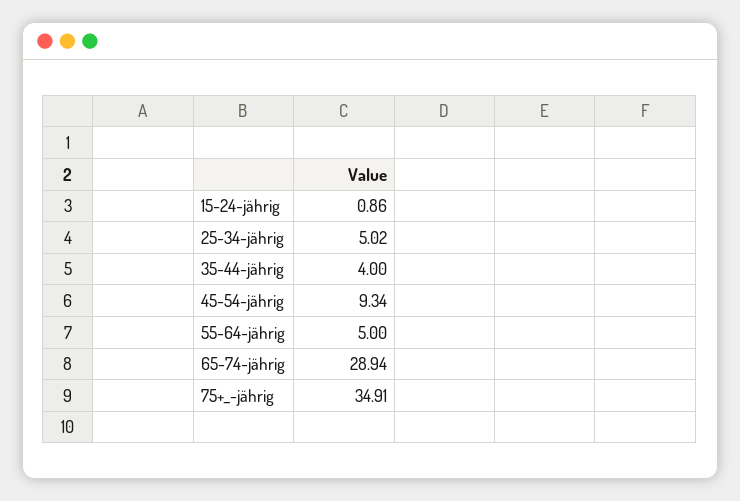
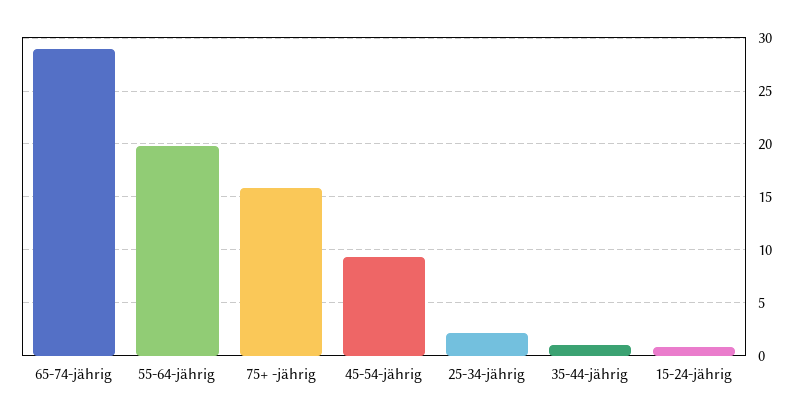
  {
    "15-24-jährig": 0.86,
-   "25-34-jährig": 5.02,
+   "25-34-jährig": 2,
-   "35-44-jährig": 4,
+   "35-44-jährig": 1,
    "45-54-jährig": 9.34,
-   "55-64-jährig": 5,
+   "55-64-jährig": 20,
    "65-74-jährig": 28.94,
-   "75+_-jährig": 34.91
+   "75+_-jährig": 16
  }

